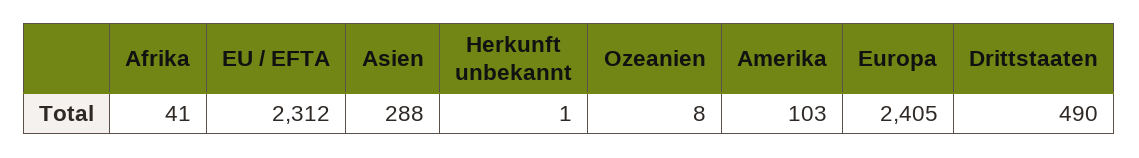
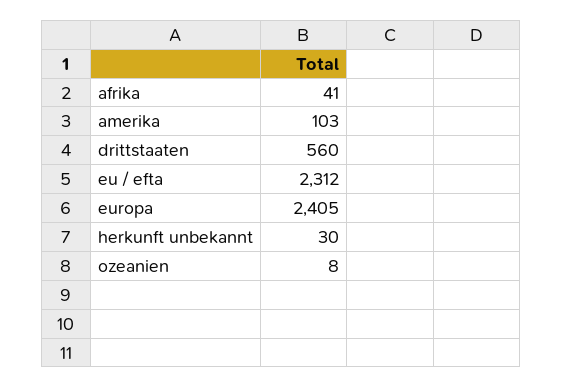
  {
    "Afrika": 41,
    "EU / EFTA": 2312,
-   "Asien": 288,
-   "Herkunft unbekannt": 1,
+   "Herkunft unbekannt": 30,
    "Ozeanien": 8,
    "Amerika": 103,
    "Europa": 2405,
-   "Drittstaaten": 490
+   "Drittstaaten": 560
  }

